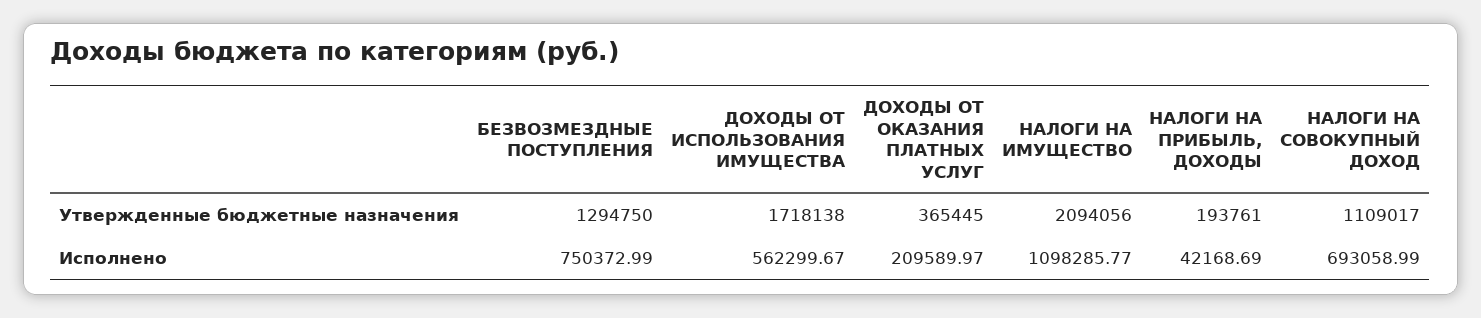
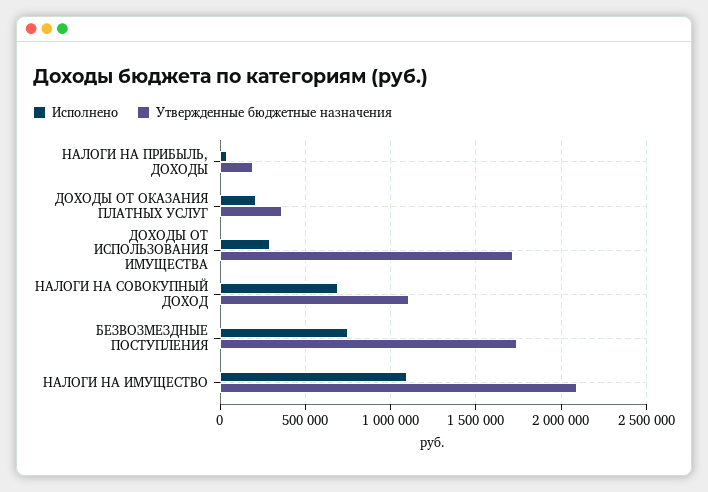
  {
    "Утвержденные бюджетные назначения": {
-     "БЕЗВОЗМЕЗДНЫЕ ПОСТУПЛЕНИЯ": 1294750,
+     "БЕЗВОЗМЕЗДНЫЕ ПОСТУПЛЕНИЯ": 1750000,
      "ДОХОДЫ ОТ ИСПОЛЬЗОВАНИЯ ИМУЩЕСТВА": 1718138,
      "ДОХОДЫ ОТ ОКАЗАНИЯ ПЛАТНЫХ УСЛУГ": 365445,
      "НАЛОГИ НА ИМУЩЕСТВО": 2094056,
      "НАЛОГИ НА ПРИБЫЛЬ, ДОХОДЫ": 193761,
      "НАЛОГИ НА СОВОКУПНЫЙ ДОХОД": 1109017
    },
    "Исполнено": {
      "БЕЗВОЗМЕЗДНЫЕ ПОСТУПЛЕНИЯ": 750372.99,
-     "ДОХОДЫ ОТ ИСПОЛЬЗОВАНИЯ ИМУЩЕСТВА": 562299.67,
+     "ДОХОДЫ ОТ ИСПОЛЬЗОВАНИЯ ИМУЩЕСТВА": 300000,
      "ДОХОДЫ ОТ ОКАЗАНИЯ ПЛАТНЫХ УСЛУГ": 209589.97,
      "НАЛОГИ НА ИМУЩЕСТВО": 1098285.77,
      "НАЛОГИ НА ПРИБЫЛЬ, ДОХОДЫ": 42168.69,
      "НАЛОГИ НА СОВОКУПНЫЙ ДОХОД": 693058.99
    }
  }

